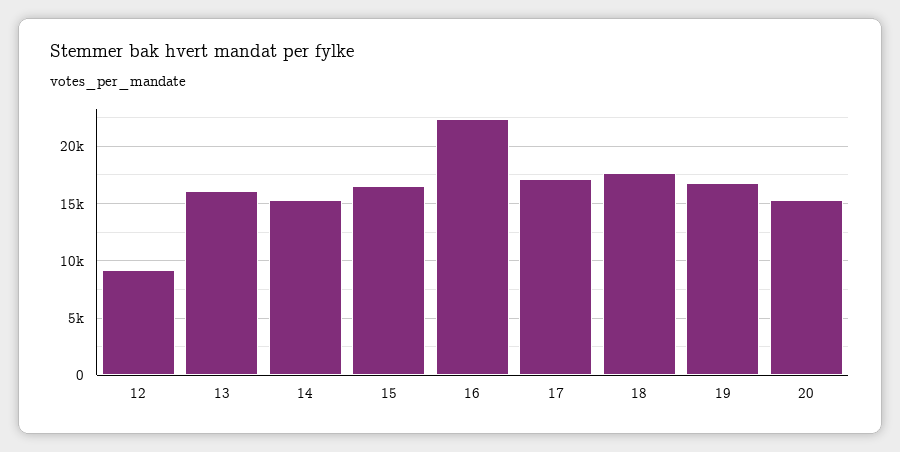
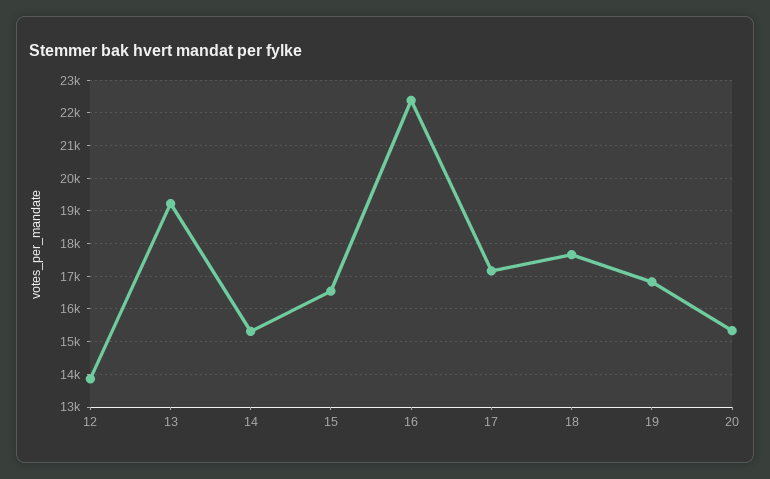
  {
-   "12": 9000,
+   "12": 13800,
-   "13": 16000,
+   "13": 19200,
    "14": 15400,
    "15": 16600,
    "16": 22400,
    "17": 17200,
    "18": 17600,
    "19": 16800,
    "20": 15400
  }

